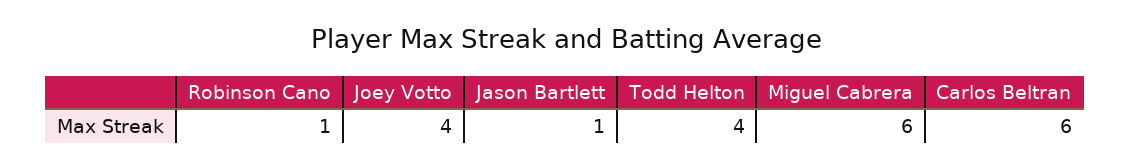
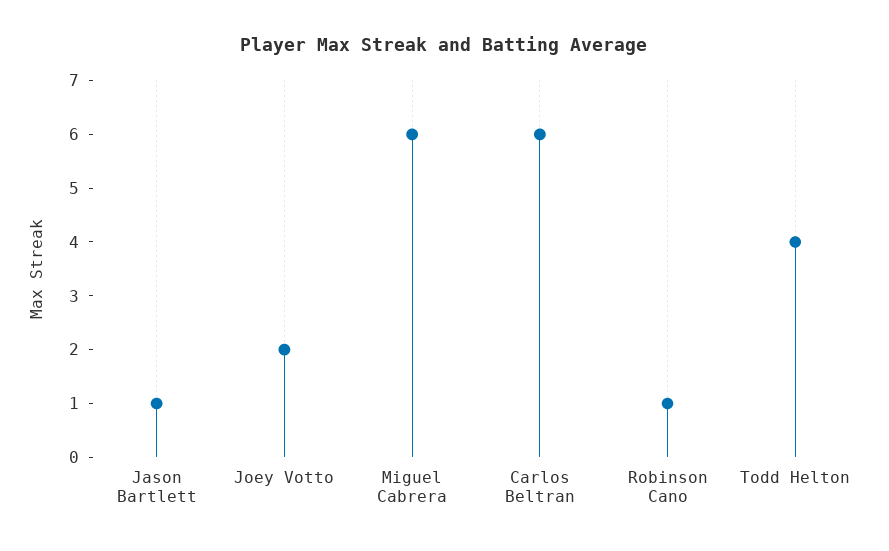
  {
    "Robinson Cano": 1,
-   "Joey Votto": 4,
+   "Joey Votto": 2,
    "Jason Bartlett": 1,
    "Todd Helton": 4,
    "Miguel Cabrera": 6,
    "Carlos Beltran": 6
  }

